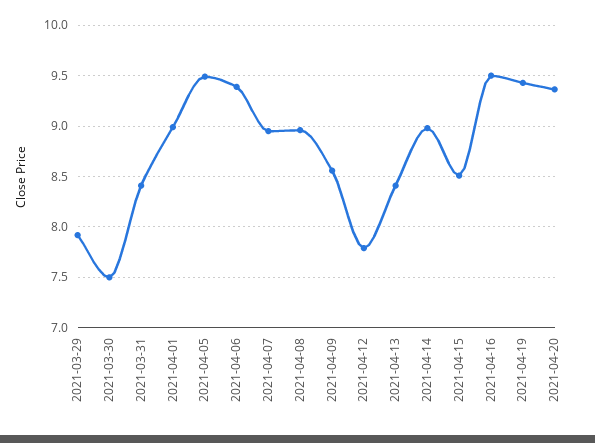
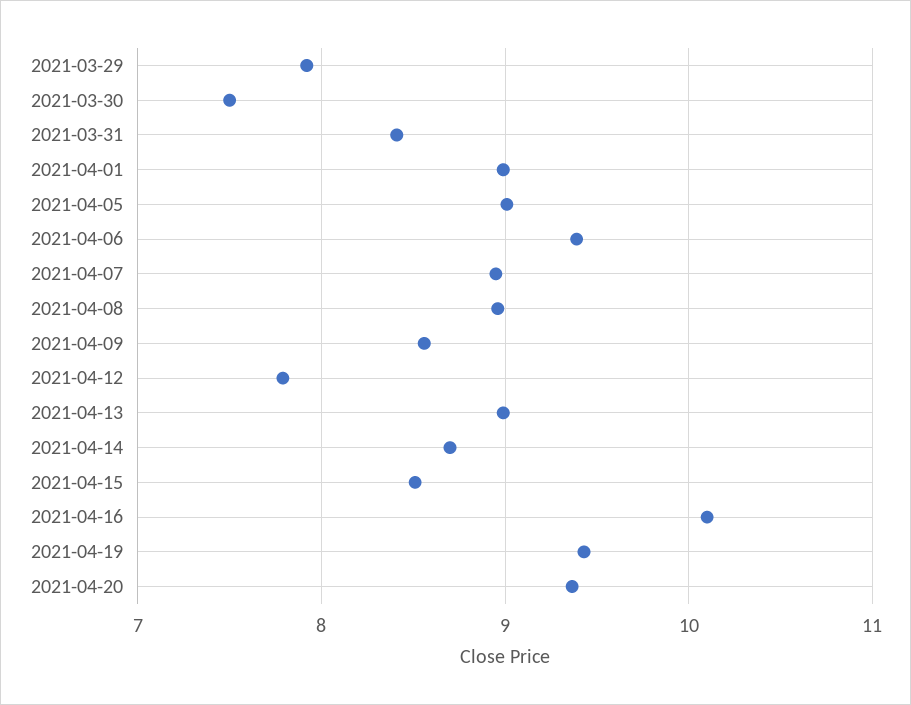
  {
    "2021-03-29": 7.9,
    "2021-03-30": 7.5,
    "2021-03-31": 8.4,
    "2021-04-01": 9,
-   "2021-04-05": 9.5,
+   "2021-04-05": 9,
    "2021-04-06": 9.4,
    "2021-04-07": 9,
    "2021-04-08": 9,
    "2021-04-09": 8.6,
    "2021-04-12": 7.8,
-   "2021-04-13": 8.4,
+   "2021-04-13": 9,
-   "2021-04-14": 9,
+   "2021-04-14": 8.7,
    "2021-04-15": 8.5,
-   "2021-04-16": 9.5,
+   "2021-04-16": 10.1,
    "2021-04-19": 9.4,
    "2021-04-20": 9.4
  }

